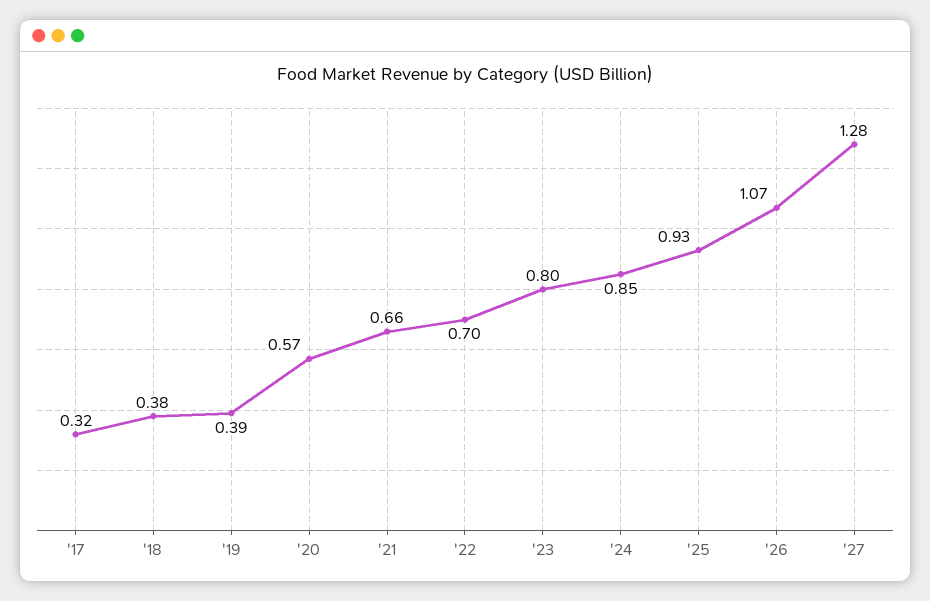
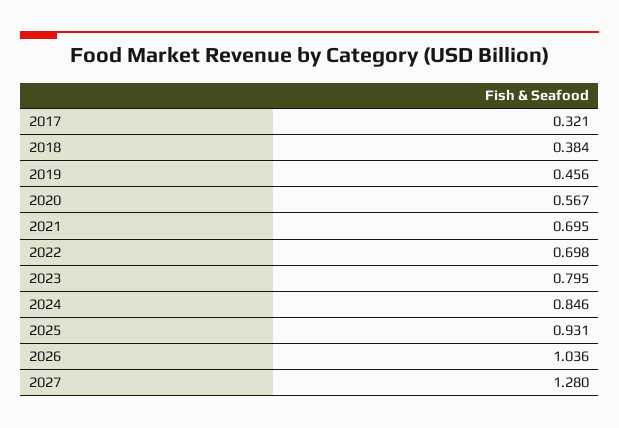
  {
    "'17": 0.321,
    "'18": 0.384,
-   "'19": 0.39,
+   "'19": 0.456,
    "'20": 0.567,
-   "'21": 0.66,
+   "'21": 0.695,
    "'22": 0.698,
    "'23": 0.795,
    "'24": 0.846,
    "'25": 0.931,
-   "'26": 1.07,
+   "'26": 1.036,
    "'27": 1.28
  }

